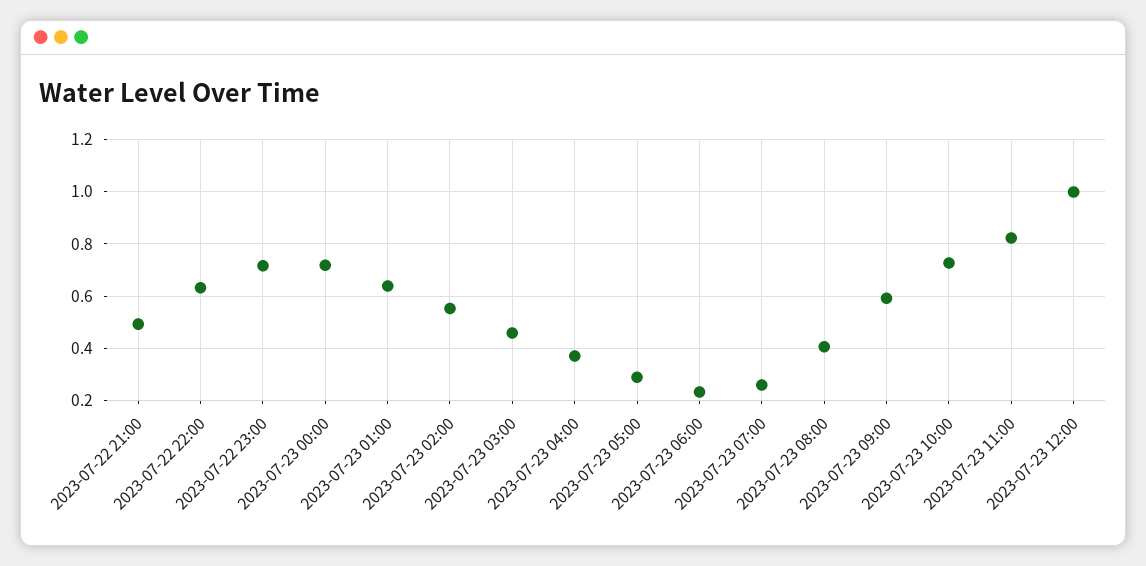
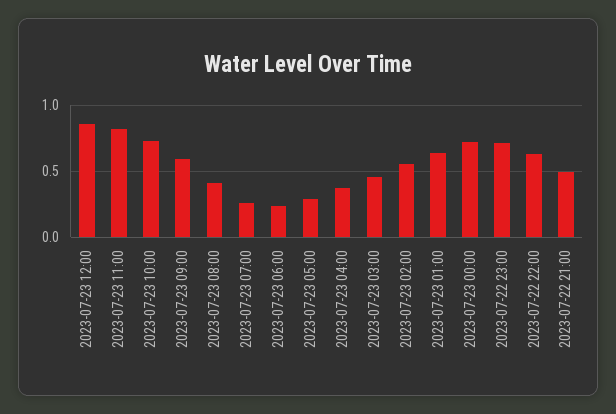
  {
    "2023-07-22 21:00": 0.5,
    "2023-07-22 22:00": 0.625,
    "2023-07-22 23:00": 0.725,
    "2023-07-23 00:00": 0.725,
    "2023-07-23 01:00": 0.65,
    "2023-07-23 02:00": 0.55,
    "2023-07-23 03:00": 0.45,
    "2023-07-23 04:00": 0.375,
    "2023-07-23 05:00": 0.3,
    "2023-07-23 06:00": 0.225,
    "2023-07-23 07:00": 0.25,
    "2023-07-23 08:00": 0.4,
    "2023-07-23 09:00": 0.6,
    "2023-07-23 10:00": 0.725,
    "2023-07-23 11:00": 0.825,
-   "2023-07-23 12:00": 1
+   "2023-07-23 12:00": 0.85
  }

